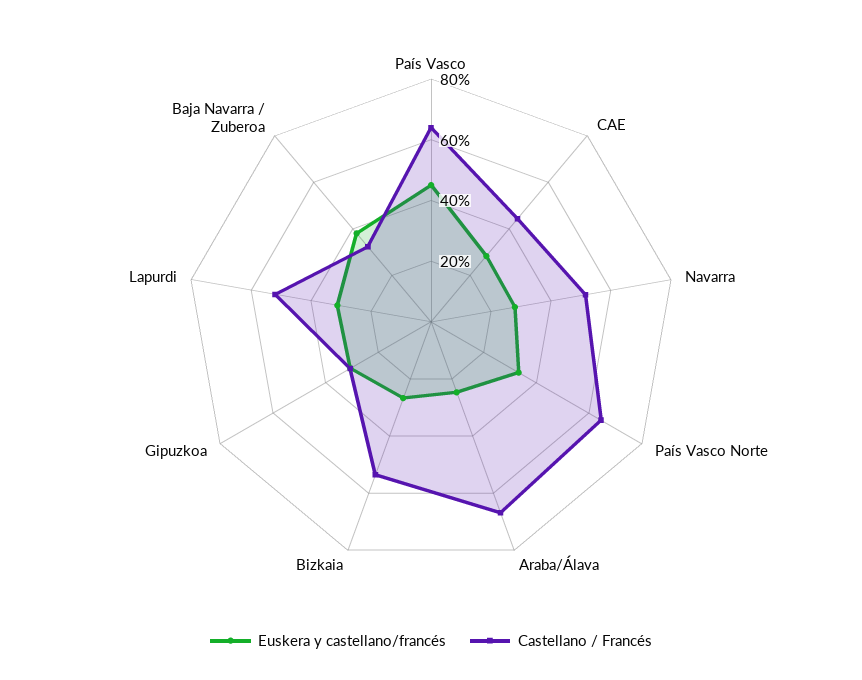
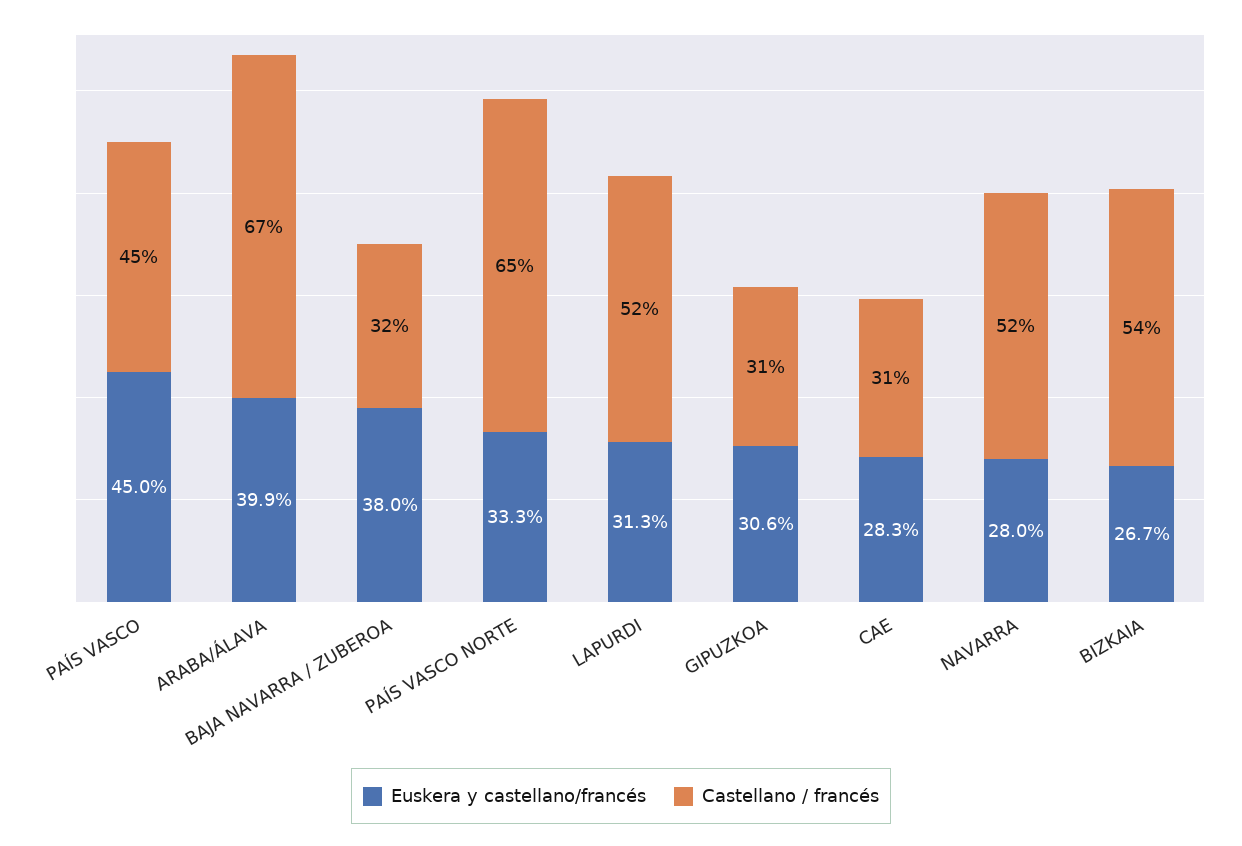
  {
    "Euskera y castellano/francés": {
      "País Vasco": 45,
      "CAE": 28.3,
      "Navarra": 28,
      "País Vasco Norte": 33.3,
-     "Araba/Álava": 25,
+     "Araba/Álava": 39.9,
      "Bizkaia": 26.7,
      "Gipuzkoa": 30.6,
      "Lapurdi": 31.3,
      "Baja Navarra / Zuberoa": 38
    },
    "Castellano / Francés": {
-     "País Vasco": 65,
+     "País Vasco": 45,
-     "CAE": 45,
+     "CAE": 31,
      "Navarra": 52,
      "País Vasco Norte": 65,
      "Araba/Álava": 67,
      "Bizkaia": 54,
      "Gipuzkoa": 31,
      "Lapurdi": 52,
      "Baja Navarra / Zuberoa": 32
    }
  }

